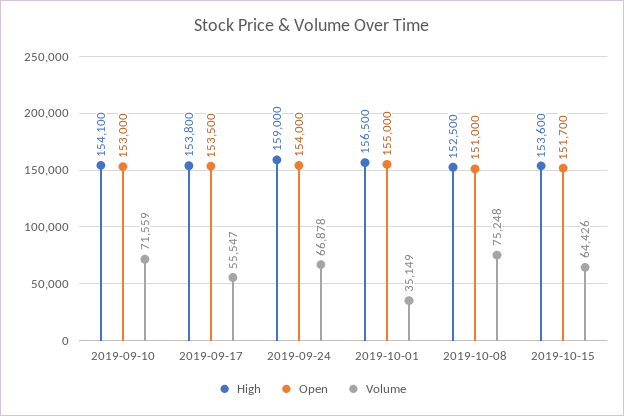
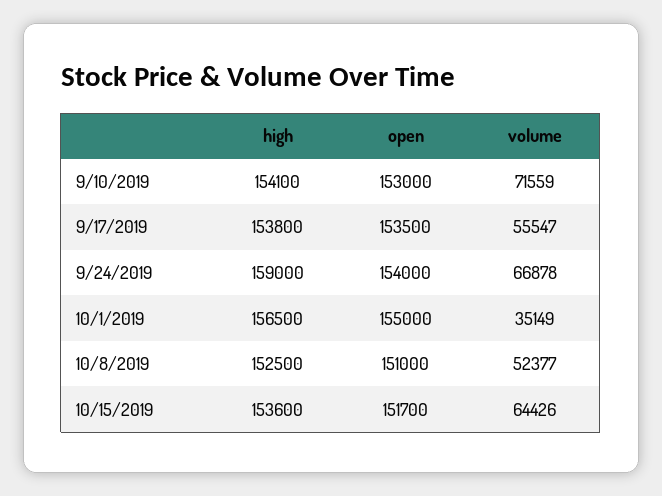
  {
    "High": {
      "2019-09-10": 154100,
      "2019-09-17": 153800,
      "2019-09-24": 159000,
      "2019-10-01": 156500,
      "2019-10-08": 152500,
      "2019-10-15": 153600
    },
    "Open": {
      "2019-09-10": 153000,
      "2019-09-17": 153500,
      "2019-09-24": 154000,
      "2019-10-01": 155000,
      "2019-10-08": 151000,
      "2019-10-15": 151700
    },
    "Volume": {
      "2019-09-10": 71559,
      "2019-09-17": 55547,
      "2019-09-24": 66878,
      "2019-10-01": 35149,
-     "2019-10-08": 75248,
+     "2019-10-08": 52377,
      "2019-10-15": 64426
    }
  }

